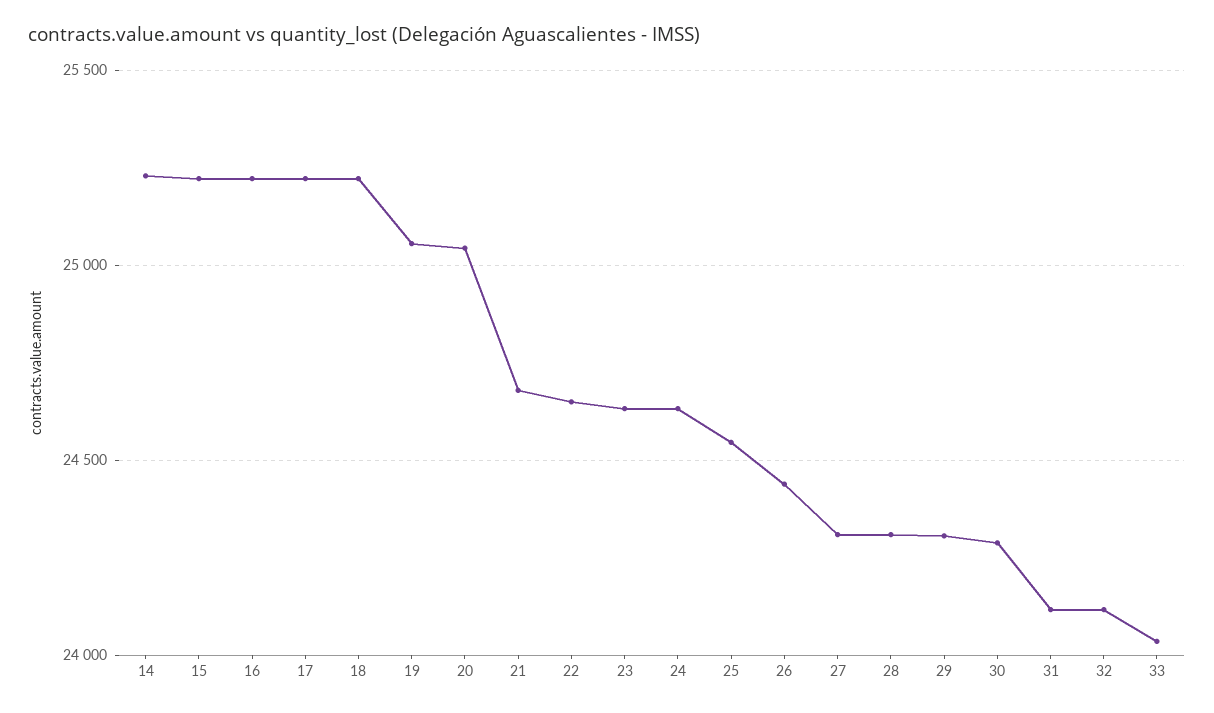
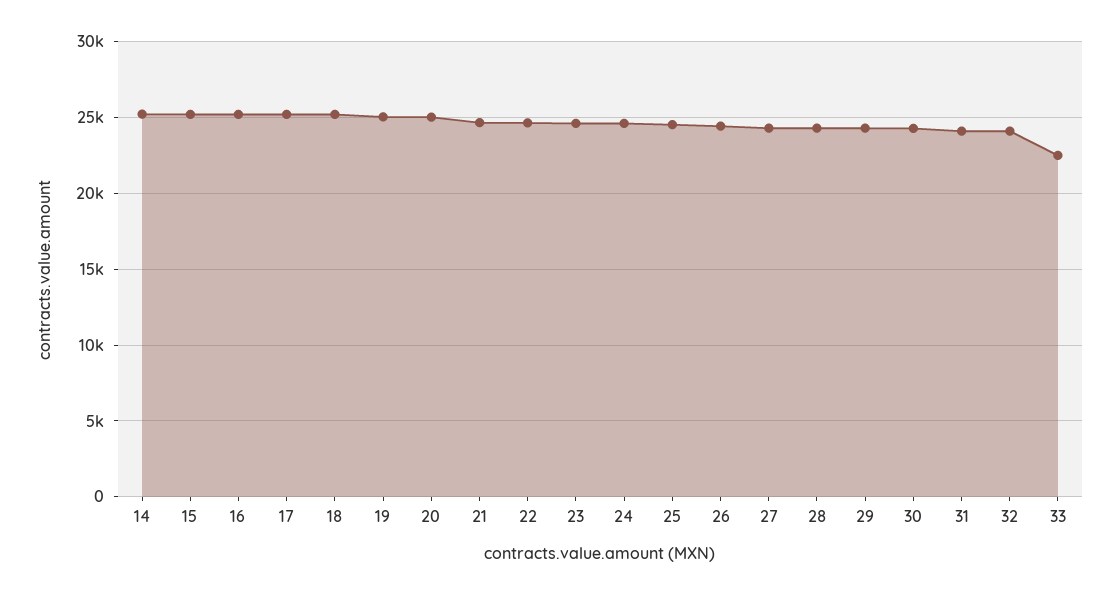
  {
    "14": 25250,
    "15": 25200,
    "16": 25200,
    "17": 25200,
    "18": 25200,
    "19": 25050,
    "20": 25050,
    "21": 24700,
    "22": 24650,
    "23": 24650,
    "24": 24650,
    "25": 24550,
    "26": 24450,
    "27": 24300,
    "28": 24300,
    "29": 24300,
    "30": 24300,
    "31": 24100,
    "32": 24100,
-   "33": 24050
+   "33": 22500
  }

